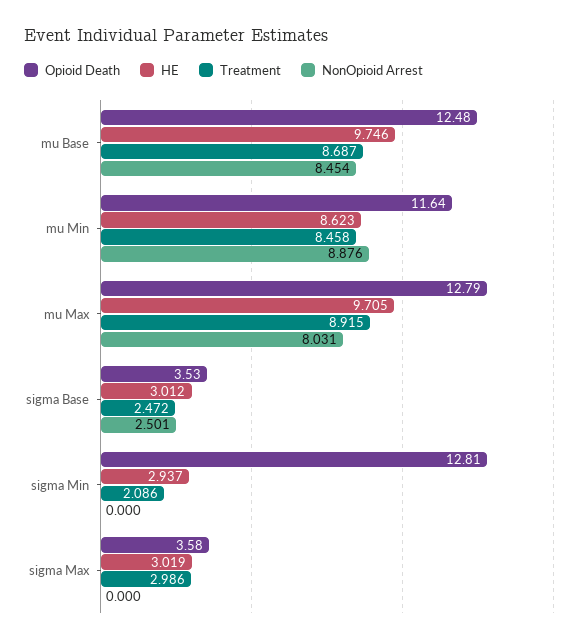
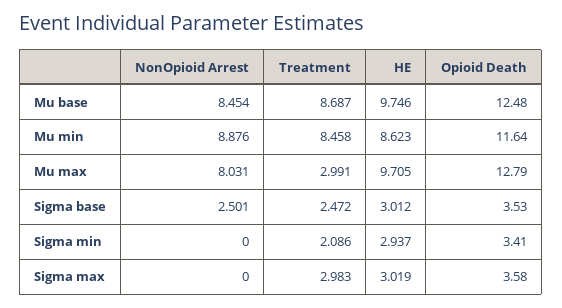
  {
    "Opioid Death": {
      "mu Base": 12.48,
      "mu Min": 11.64,
      "mu Max": 12.79,
      "sigma Base": 3.53,
-     "sigma Min": 12.81,
+     "sigma Min": 3.41,
      "sigma Max": 3.58
    },
    "HE": {
      "mu Base": 9.746,
      "mu Min": 8.623,
      "mu Max": 9.705,
      "sigma Base": 3.012,
      "sigma Min": 2.937,
      "sigma Max": 3.019
    },
    "Treatment": {
      "mu Base": 8.687,
      "mu Min": 8.458,
-     "mu Max": 8.915,
+     "mu Max": 2.991,
      "sigma Base": 2.472,
      "sigma Min": 2.086,
-     "sigma Max": 2.986
+     "sigma Max": 2.983
    },
    "NonOpioid Arrest": {
      "mu Base": 8.454,
      "mu Min": 8.876,
      "mu Max": 8.031,
      "sigma Base": 2.501,
      "sigma Min": 0,
      "sigma Max": 0
    }
  }

